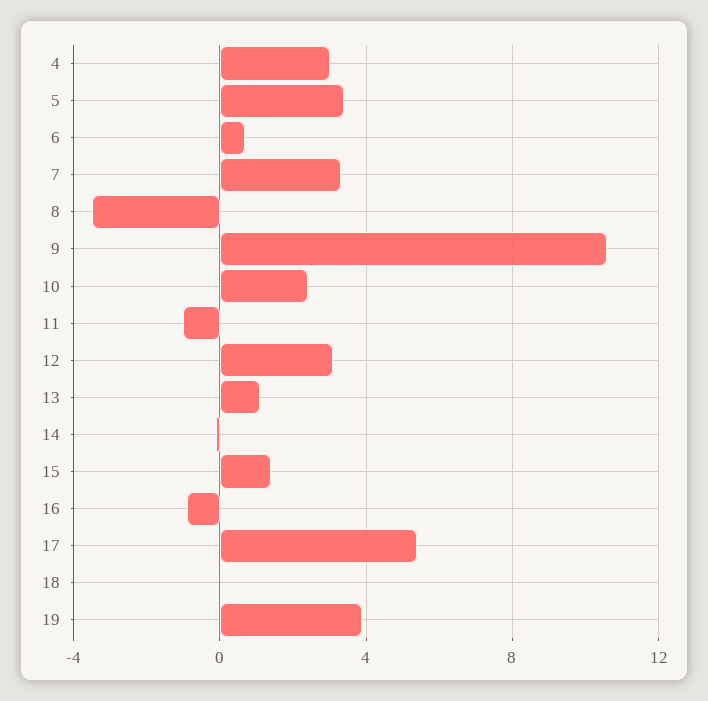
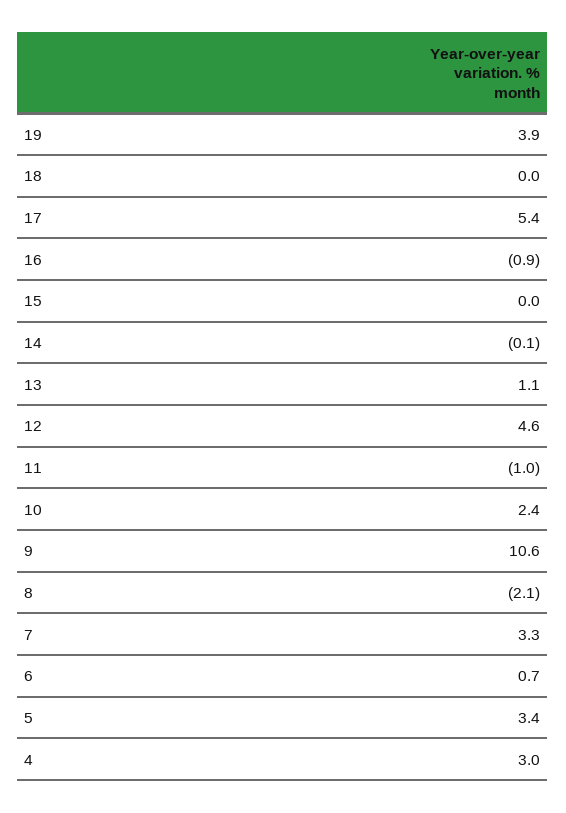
  {
    "4": 3,
    "5": 3.4,
    "6": 0.7,
    "7": 3.3,
-   "8": -3.5,
+   "8": -2.1,
    "9": 10.6,
    "10": 2.4,
    "11": -1,
-   "12": 3,
+   "12": 4.6,
    "13": 1.1,
    "14": -0.1,
-   "15": 1.5,
+   "15": 0,
    "16": -0.9,
    "17": 5.4,
    "18": 0,
    "19": 3.9
  }

